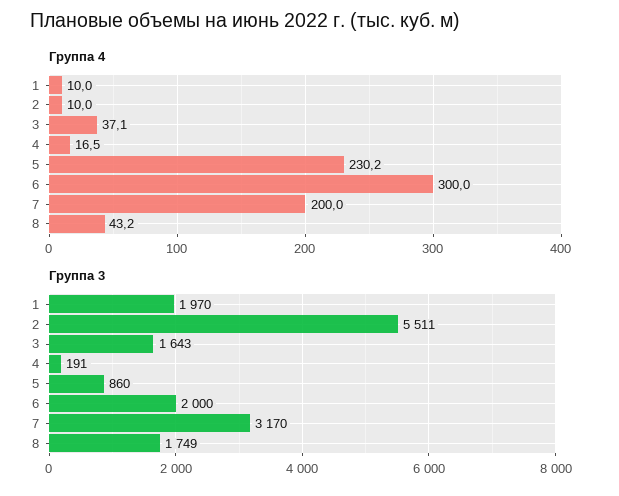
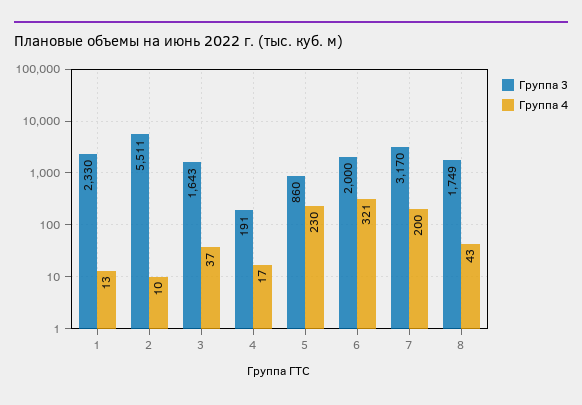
  {
    "Группа 4": {
-     "1": 10,
+     "1": 13,
      "2": 10,
      "3": 37.1,
      "4": 16.5,
      "5": 230.2,
-     "6": 300,
+     "6": 321,
      "7": 200,
      "8": 43.2
    },
    "Группа 3": {
-     "1": 1970,
+     "1": 2330,
      "2": 5511,
      "3": 1643,
      "4": 191,
      "5": 860,
      "6": 2000,
      "7": 3170,
      "8": 1749
    }
  }

